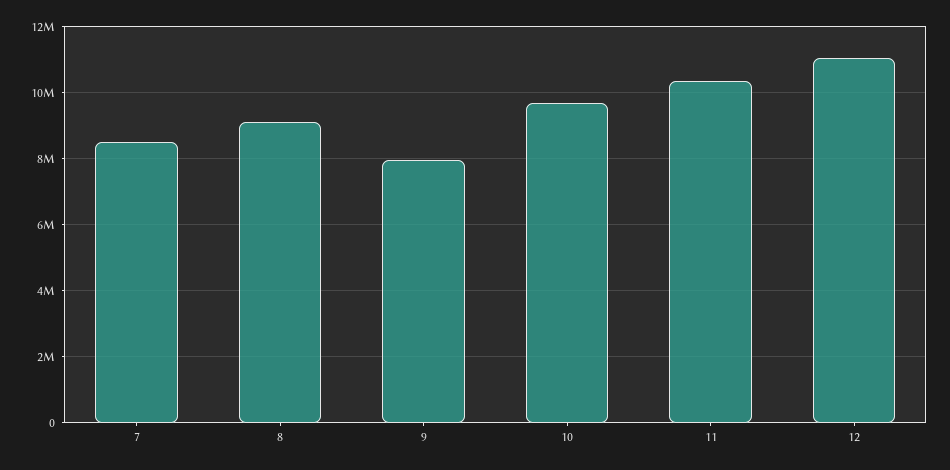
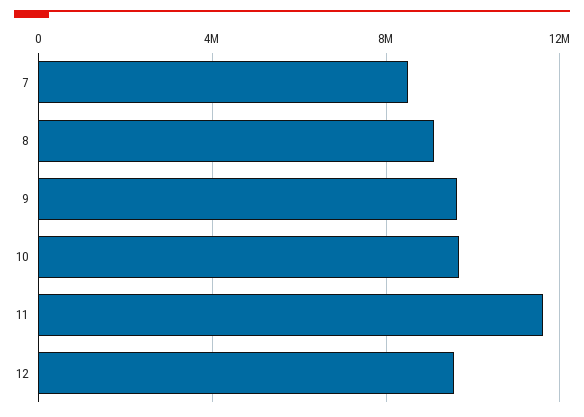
  {
    "7": 8600000,
    "8": 9200000,
-   "9": 8000000,
+   "9": 9500000,
    "10": 9600000,
-   "11": 10400000,
+   "11": 11500000,
-   "12": 11000000
+   "12": 9500000
  }

